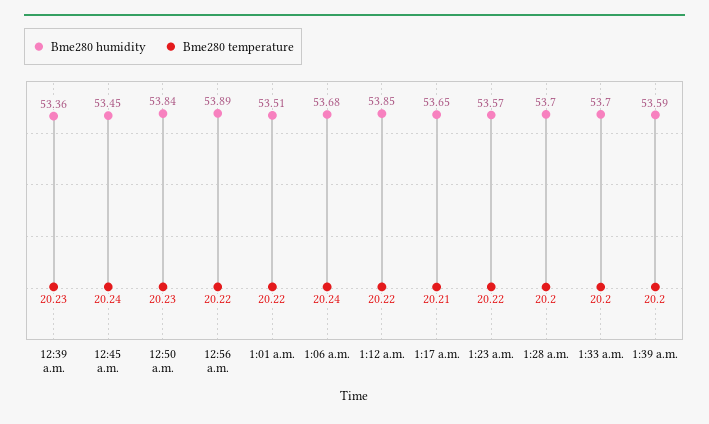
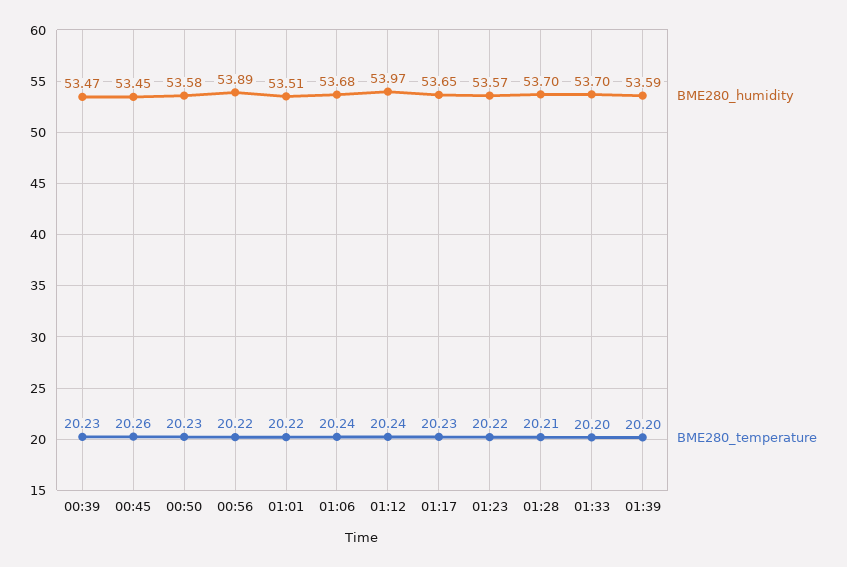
  {
    "Bme280 humidity": {
-     "12:39 a.m.": 53.36,
+     "12:39 a.m.": 53.47,
      "12:45 a.m.": 53.45,
-     "12:50 a.m.": 53.84,
+     "12:50 a.m.": 53.58,
      "12:56 a.m.": 53.89,
      "1:01 a.m.": 53.51,
      "1:06 a.m.": 53.68,
-     "1:12 a.m.": 53.85,
+     "1:12 a.m.": 53.97,
      "1:17 a.m.": 53.65,
      "1:23 a.m.": 53.57,
      "1:28 a.m.": 53.7,
      "1:33 a.m.": 53.7,
      "1:39 a.m.": 53.59
    },
    "Bme280 temperature": {
      "12:39 a.m.": 20.23,
-     "12:45 a.m.": 20.24,
+     "12:45 a.m.": 20.26,
      "12:50 a.m.": 20.23,
      "12:56 a.m.": 20.22,
      "1:01 a.m.": 20.22,
      "1:06 a.m.": 20.24,
-     "1:12 a.m.": 20.22,
+     "1:12 a.m.": 20.24,
-     "1:17 a.m.": 20.21,
+     "1:17 a.m.": 20.23,
      "1:23 a.m.": 20.22,
-     "1:28 a.m.": 20.2,
+     "1:28 a.m.": 20.21,
      "1:33 a.m.": 20.2,
      "1:39 a.m.": 20.2
    }
  }

